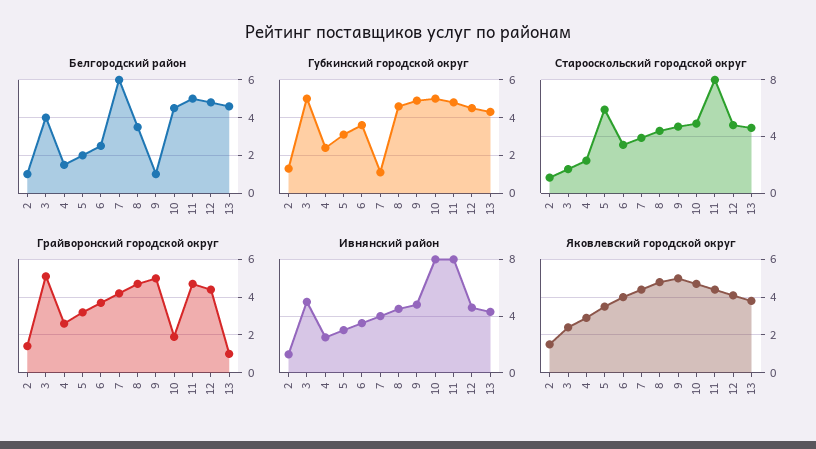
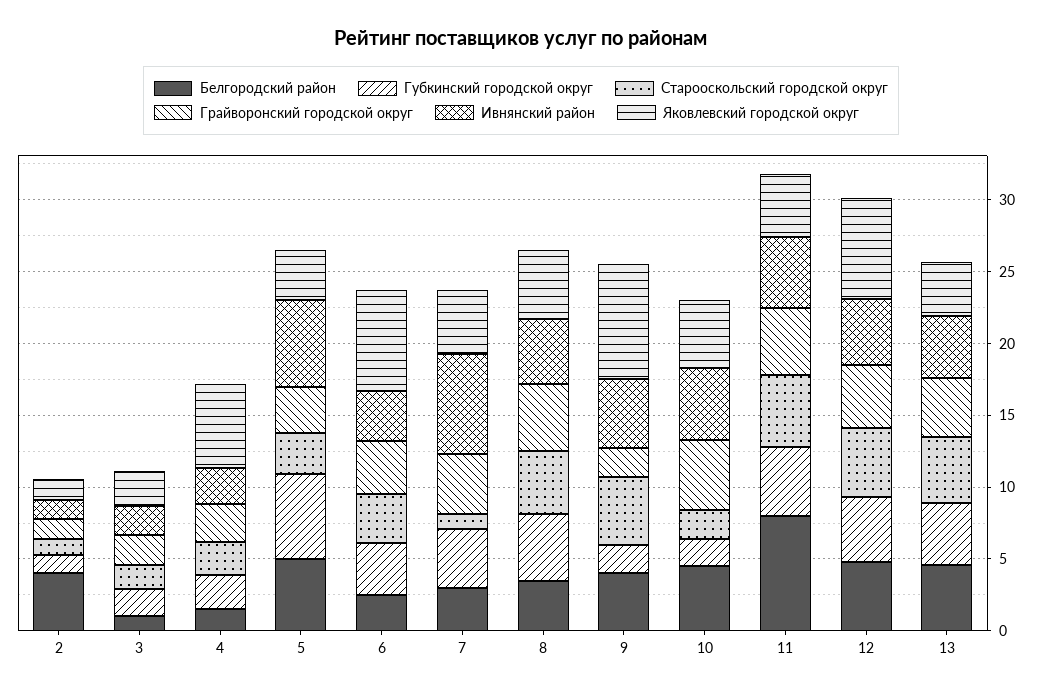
  {
    "Белгородский район": {
-     "2": 1,
+     "2": 4,
-     "3": 4,
+     "3": 1,
      "4": 1.5,
-     "5": 2,
+     "5": 5,
      "6": 2.5,
-     "7": 6,
+     "7": 3,
      "8": 3.5,
-     "9": 1,
+     "9": 4,
      "10": 4.5,
-     "11": 5,
+     "11": 8,
      "12": 5,
      "13": 4.5
    },
    "Губкинский городской округ": {
      "2": 1.5,
-     "3": 5,
+     "3": 2,
      "4": 2.5,
-     "5": 3,
+     "5": 6,
      "6": 3.5,
-     "7": 1,
+     "7": 4,
      "8": 4.5,
-     "9": 5,
+     "9": 2,
-     "10": 5,
+     "10": 2,
      "11": 5,
      "12": 4.5,
      "13": 4.5
    },
    "Старооскольский городской округ": {
      "2": 1,
      "3": 1.5,
      "4": 2.5,
-     "5": 6,
+     "5": 3,
      "6": 3.5,
-     "7": 4,
+     "7": 1,
      "8": 4.5,
      "9": 4.5,
-     "10": 5,
+     "10": 2,
-     "11": 8,
+     "11": 5,
      "12": 5,
      "13": 4.5
    },
    "Грайворонский городской округ": {
      "2": 1.5,
-     "3": 5,
+     "3": 2,
      "4": 2.5,
      "5": 3,
      "6": 3.5,
      "7": 4,
      "8": 4.5,
-     "9": 5,
+     "9": 2,
-     "10": 2,
+     "10": 5,
      "11": 4.5,
      "12": 4.5,
-     "13": 1
+     "13": 4
    },
    "Ивнянский район": {
      "2": 1.5,
-     "3": 5,
+     "3": 2,
      "4": 2.5,
-     "5": 3,
+     "5": 6,
      "6": 3.5,
-     "7": 4,
+     "7": 7,
      "8": 4.5,
      "9": 5,
-     "10": 8,
+     "10": 5,
-     "11": 8,
+     "11": 5,
      "12": 4.5,
      "13": 4.5
    },
    "Яковлевский городской округ": {
      "2": 1.5,
      "3": 2.5,
-     "4": 3,
+     "4": 6,
      "5": 3.5,
-     "6": 4,
+     "6": 7,
      "7": 4.5,
      "8": 5,
-     "9": 5,
+     "9": 8,
      "10": 4.5,
      "11": 4.5,
-     "12": 4,
+     "12": 7,
      "13": 4
    }
  }

